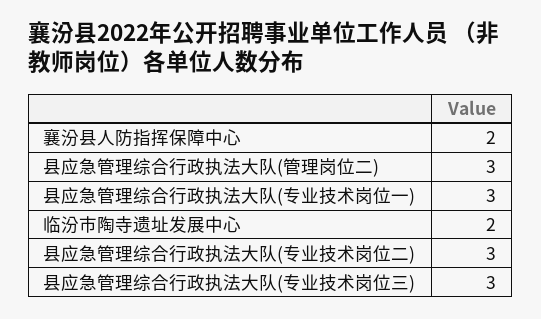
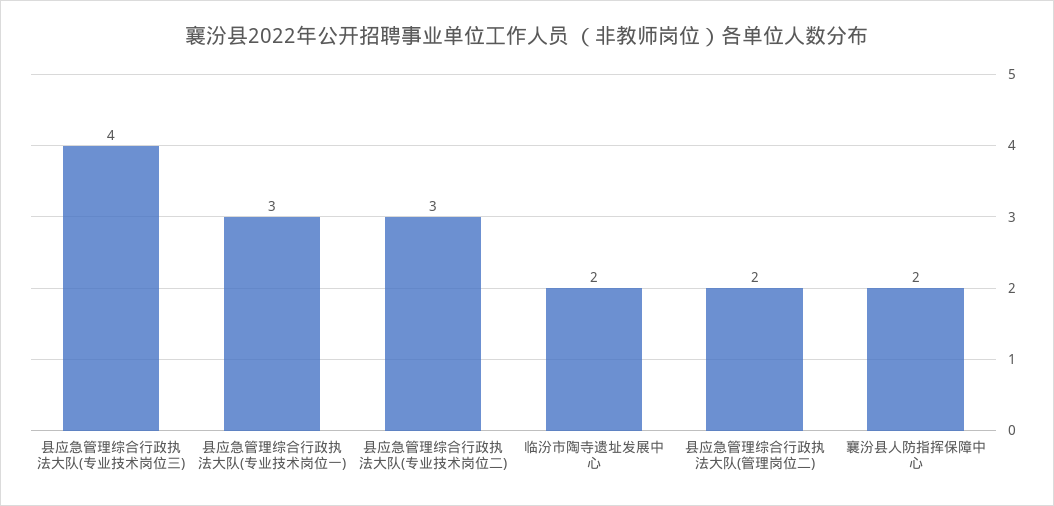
  {
    "襄汾县人防指挥保障中心": 2,
-   "县应急管理综合行政执法大队(管理岗位二)": 3,
+   "县应急管理综合行政执法大队(管理岗位二)": 2,
    "县应急管理综合行政执法大队(专业技术岗位一)": 3,
    "临汾市陶寺遗址发展中心": 2,
    "县应急管理综合行政执法大队(专业技术岗位二)": 3,
-   "县应急管理综合行政执法大队(专业技术岗位三)": 3
+   "县应急管理综合行政执法大队(专业技术岗位三)": 4
  }

